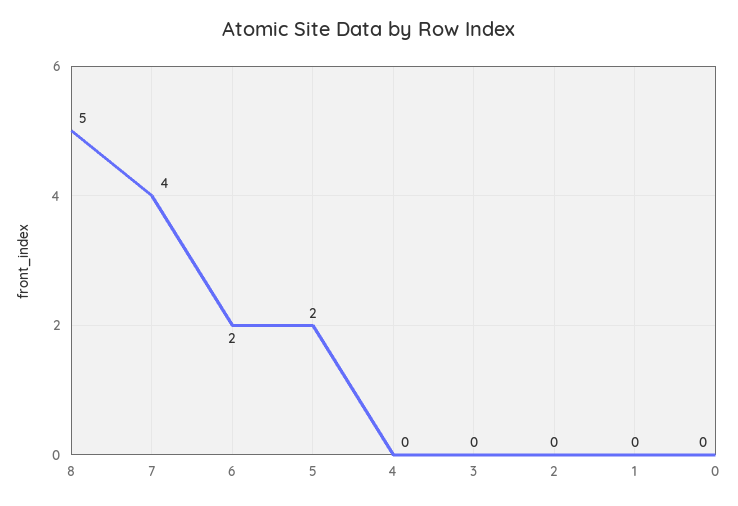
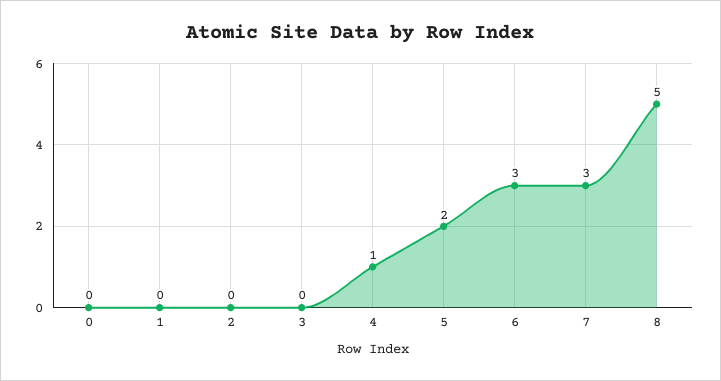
  {
    "8": 5,
-   "7": 4,
+   "7": 3,
-   "6": 2,
+   "6": 3,
    "5": 2,
-   "4": 0,
+   "4": 1,
    "3": 0,
    "2": 0,
    "1": 0,
    "0": 0
  }

